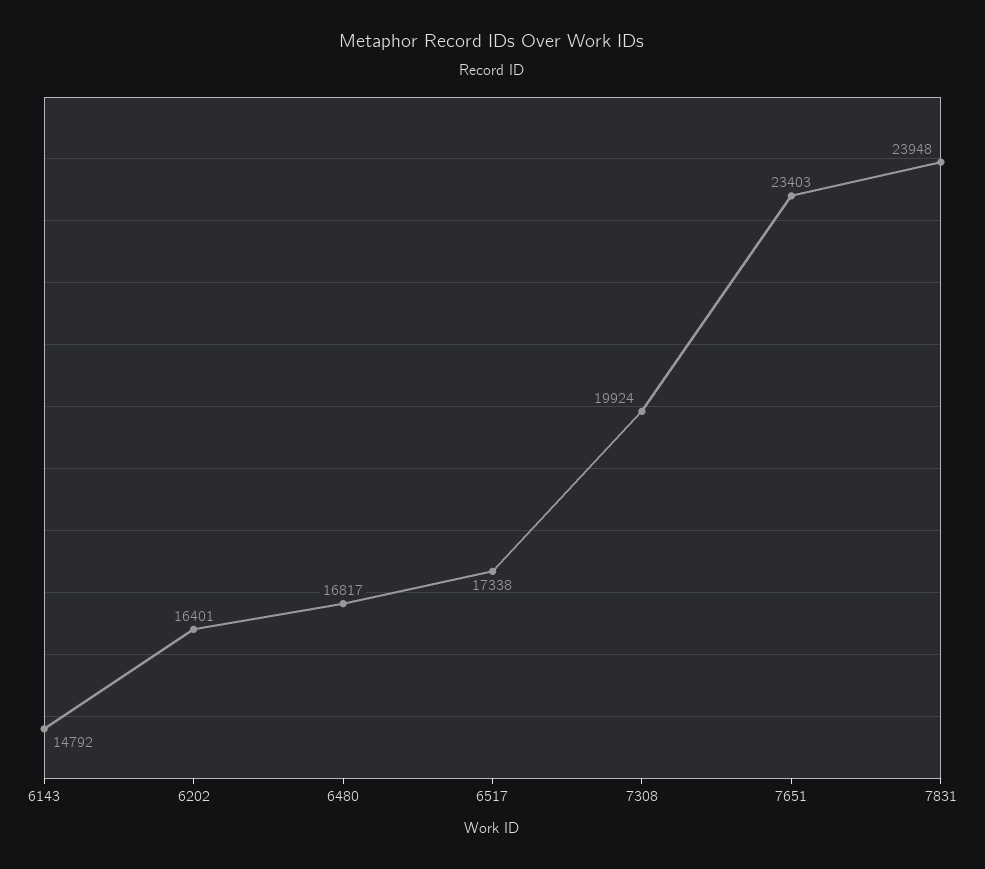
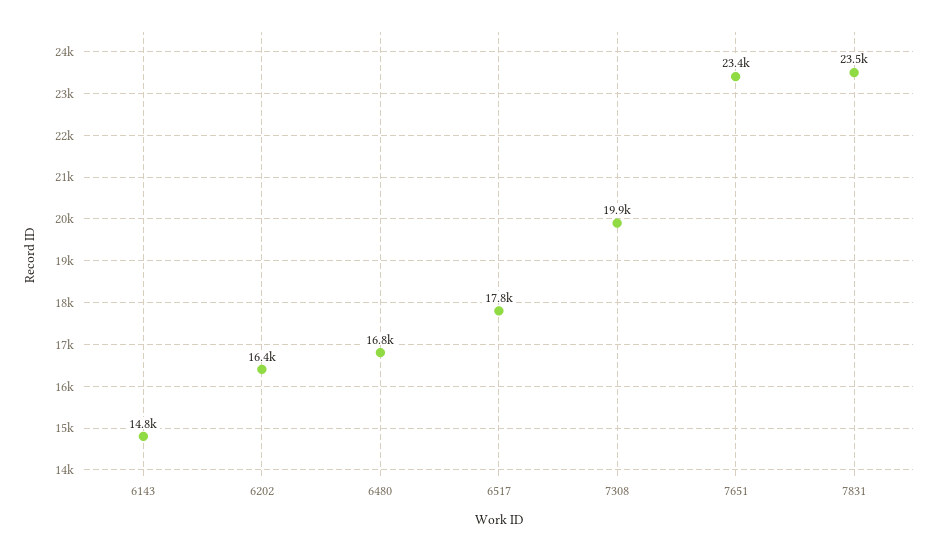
  {
    "6143": 14792,
    "6202": 16401,
    "6480": 16817,
-   "6517": 17338,
+   "6517": 17800,
    "7308": 19924,
    "7651": 23403,
-   "7831": 23948
+   "7831": 23500
  }

